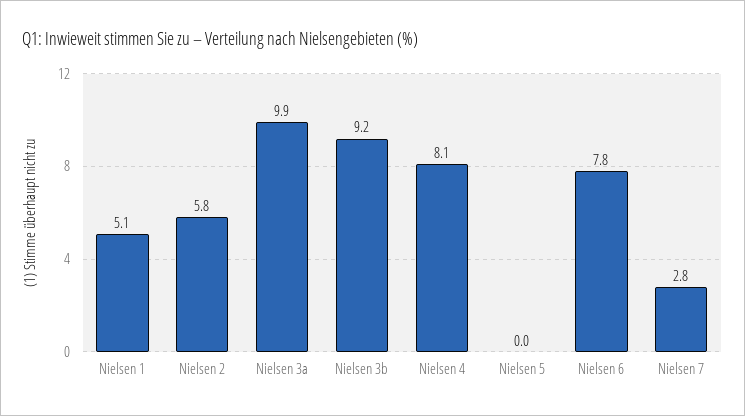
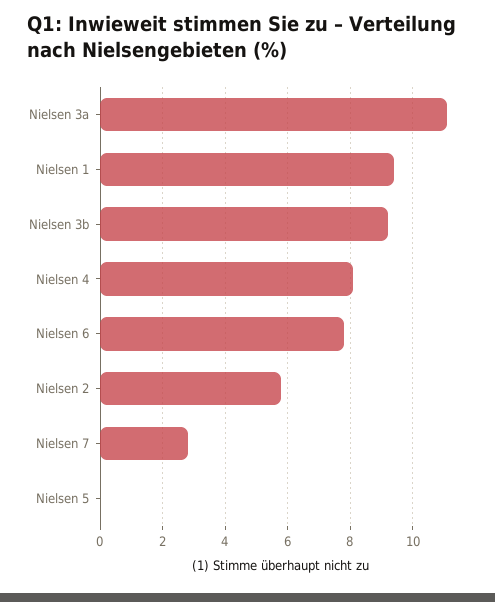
  {
-   "Nielsen 1": 5.1,
+   "Nielsen 1": 9.5,
    "Nielsen 2": 5.8,
-   "Nielsen 3a": 9.9,
+   "Nielsen 3a": 11,
    "Nielsen 3b": 9.2,
    "Nielsen 4": 8.1,
    "Nielsen 5": 0,
    "Nielsen 6": 7.8,
    "Nielsen 7": 2.8
  }

